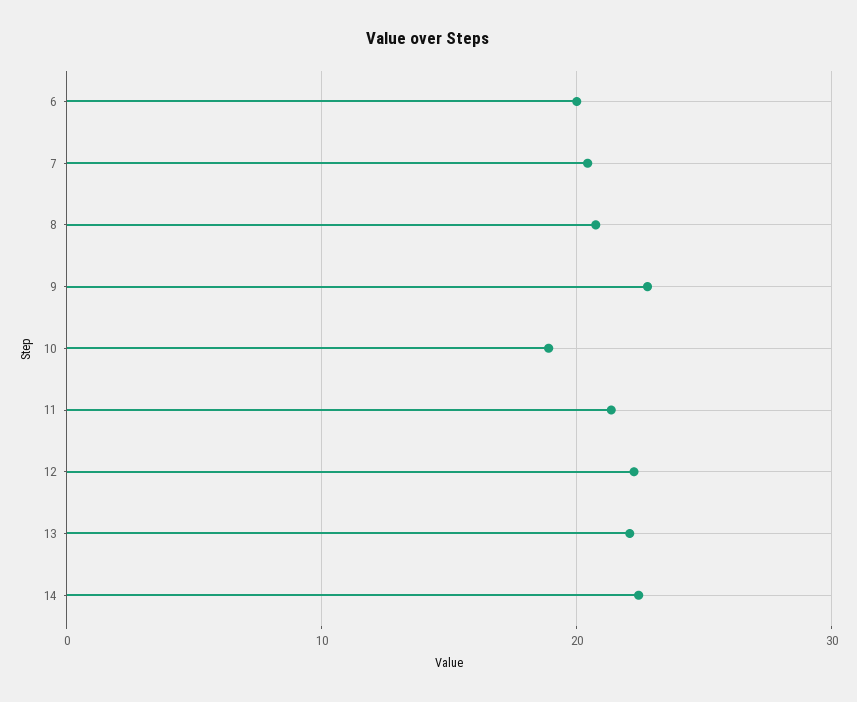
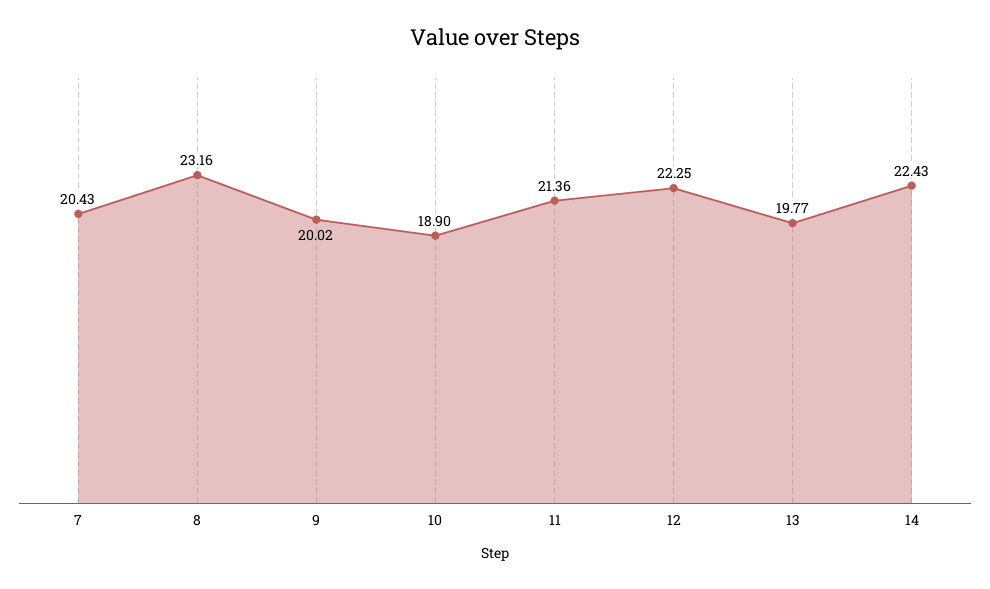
  {
-   "6": 20,
    "7": 20.43,
-   "8": 21,
+   "8": 23.16,
-   "9": 23,
+   "9": 20.02,
    "10": 18.9,
    "11": 21.36,
    "12": 22.25,
-   "13": 22,
+   "13": 19.77,
    "14": 22.43
  }

